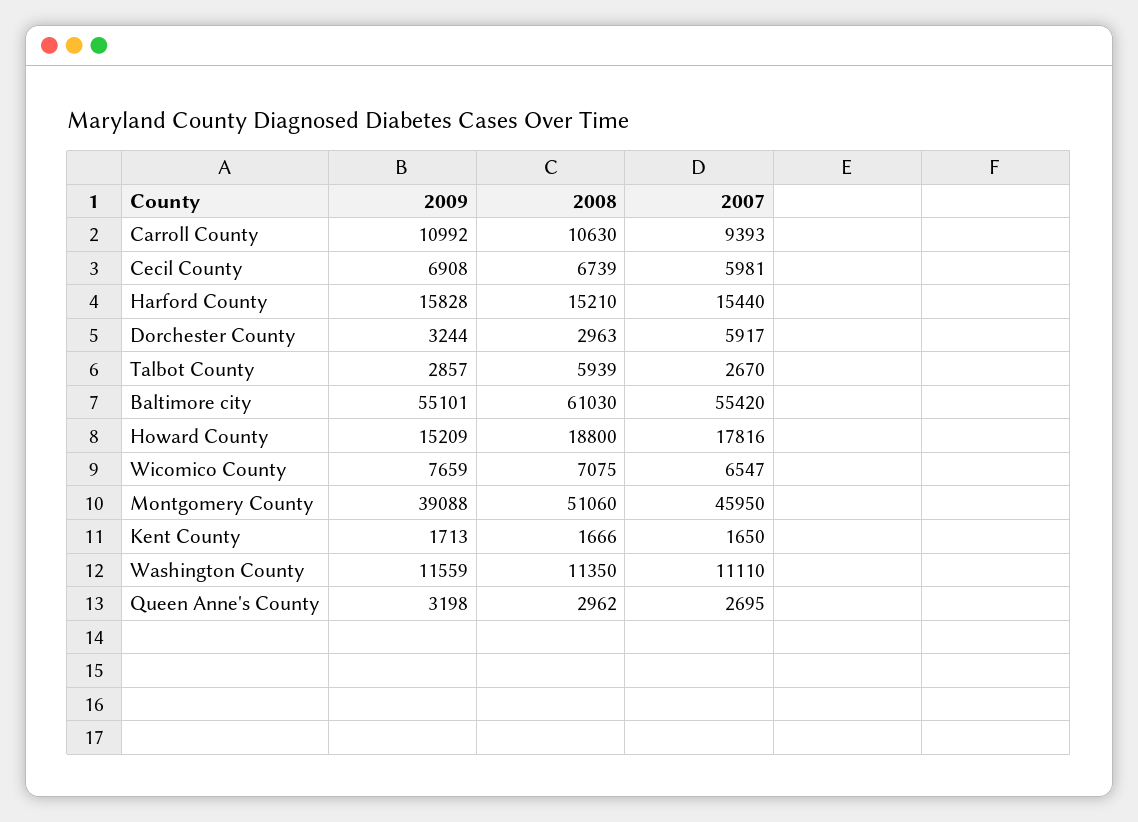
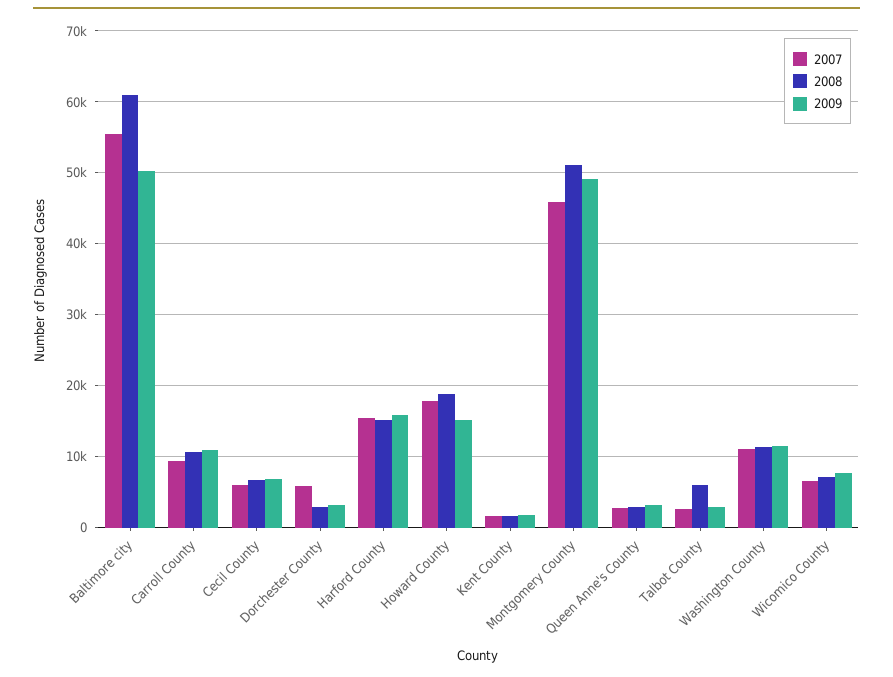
  {
    "2009": {
      "Carroll County": 10992,
      "Cecil County": 6908,
      "Harford County": 15828,
      "Dorchester County": 3244,
      "Talbot County": 2857,
-     "Baltimore city": 55101,
+     "Baltimore city": 50000,
      "Howard County": 15209,
      "Wicomico County": 7659,
-     "Montgomery County": 39088,
+     "Montgomery County": 49000,
      "Kent County": 1713,
      "Washington County": 11559,
      "Queen Anne's County": 3198
    },
    "2008": {
      "Carroll County": 10630,
      "Cecil County": 6739,
      "Harford County": 15210,
      "Dorchester County": 2963,
      "Talbot County": 5939,
      "Baltimore city": 61030,
      "Howard County": 18800,
      "Wicomico County": 7075,
      "Montgomery County": 51060,
      "Kent County": 1666,
      "Washington County": 11350,
      "Queen Anne's County": 2962
    },
    "2007": {
      "Carroll County": 9393,
      "Cecil County": 5981,
      "Harford County": 15440,
      "Dorchester County": 5917,
      "Talbot County": 2670,
      "Baltimore city": 55420,
      "Howard County": 17816,
      "Wicomico County": 6547,
      "Montgomery County": 45950,
      "Kent County": 1650,
      "Washington County": 11110,
      "Queen Anne's County": 2695
    }
  }

